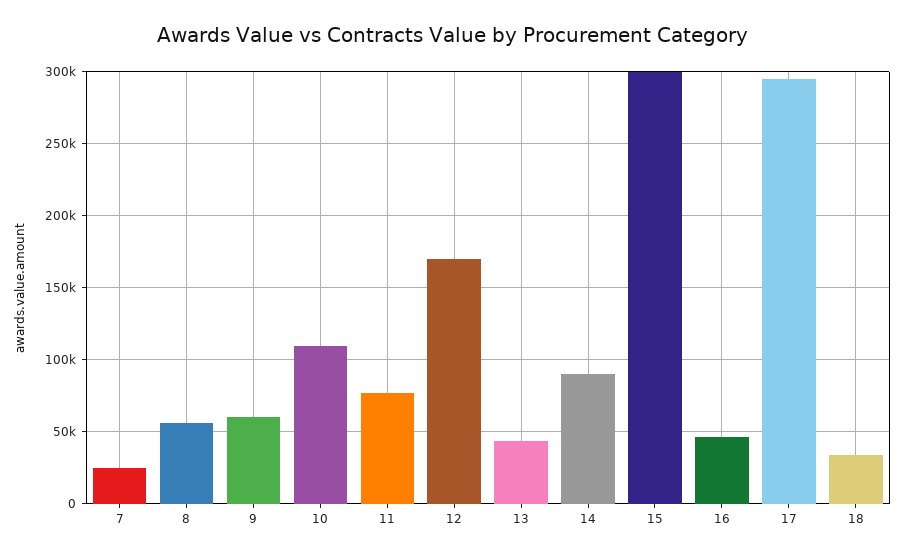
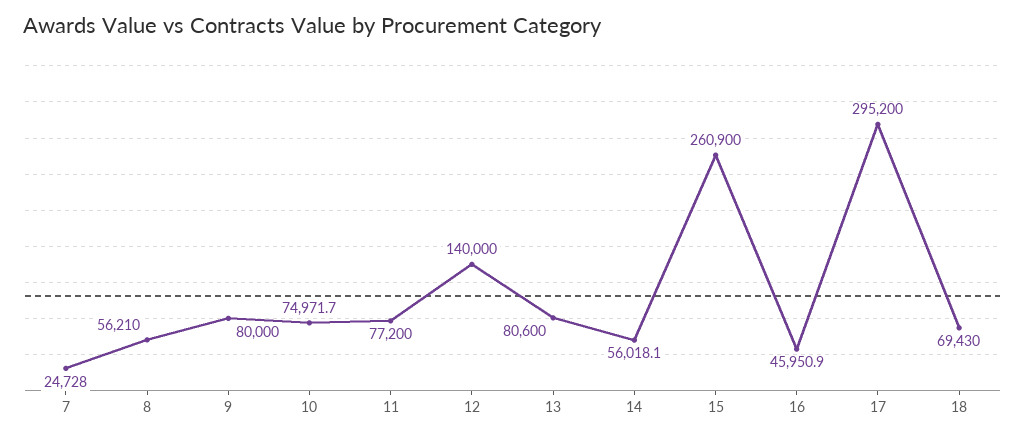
  {
    "7": 24728,
    "8": 56210,
-   "9": 60000,
+   "9": 80000,
-   "10": 110000,
+   "10": 74971.7,
    "11": 77200,
-   "12": 170000,
+   "12": 140000,
-   "13": 45000,
+   "13": 80600,
-   "14": 90000,
+   "14": 56018.1,
-   "15": 300000,
+   "15": 260900,
    "16": 45950.9,
    "17": 295200,
-   "18": 35000
+   "18": 69430
  }

